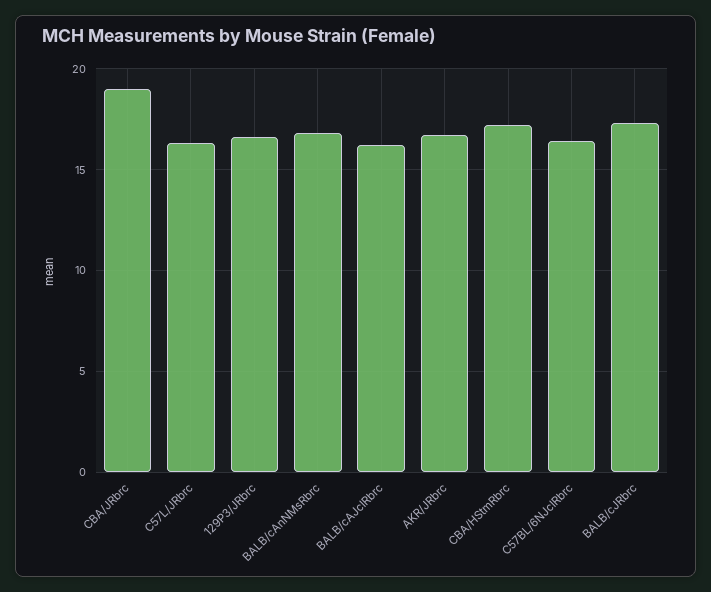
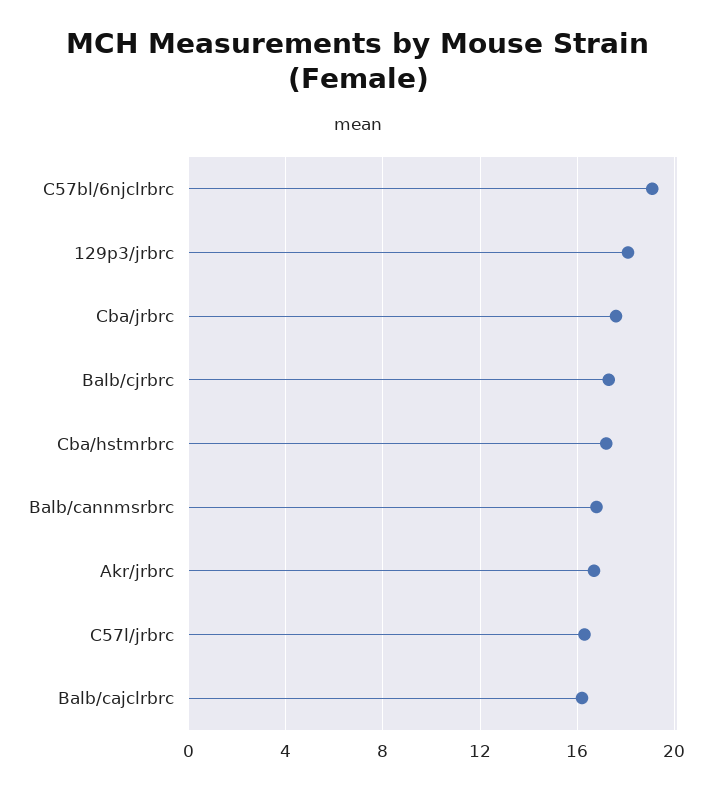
  {
-   "CBA/JRbrc": 19,
+   "CBA/JRbrc": 17.5,
    "C57L/JRbrc": 16.5,
-   "129P3/JRbrc": 16.5,
+   "129P3/JRbrc": 18,
    "BALB/cAnNMsRbrc": 17,
    "BALB/cAJclRbrc": 16,
    "AKR/JRbrc": 16.5,
    "CBA/HStmRbrc": 17,
-   "C57BL/6NJclRbrc": 16.5,
+   "C57BL/6NJclRbrc": 19,
    "BALB/cJRbrc": 17.5
  }

